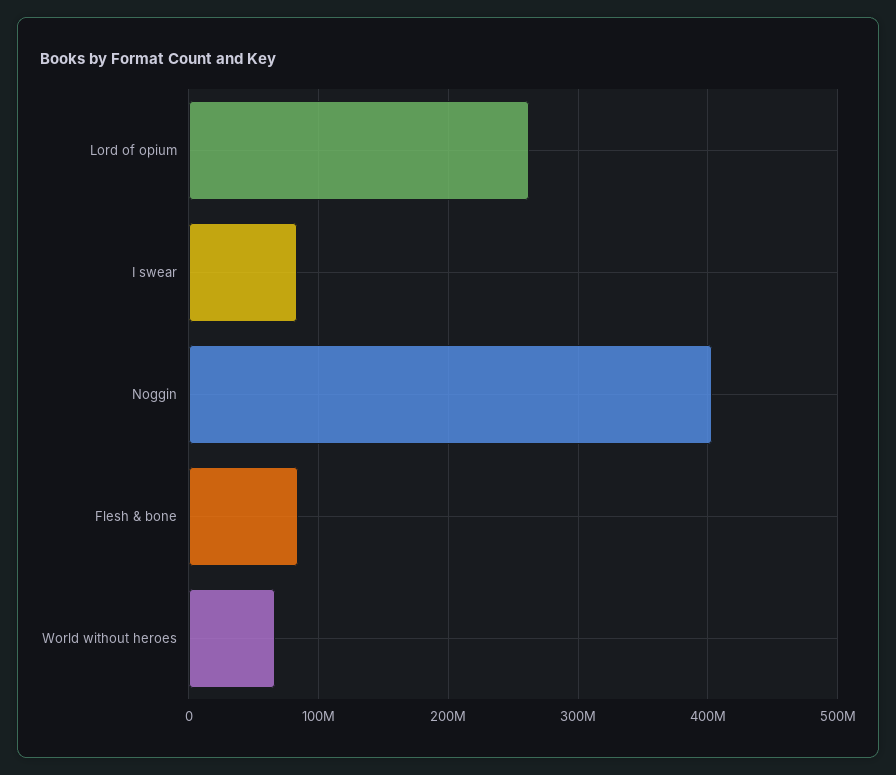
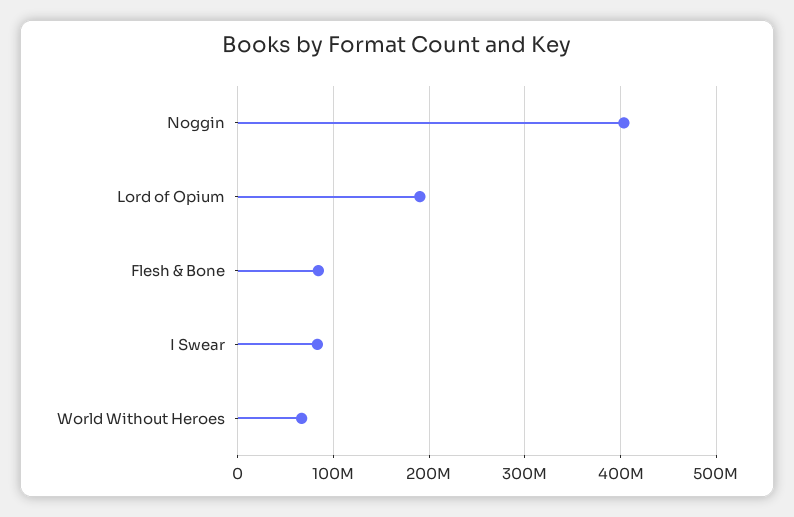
  {
-   "Lord of opium": 260000000,
+   "Lord of opium": 190000000,
    "I swear": 80000000,
    "Noggin": 400000000,
    "Flesh & bone": 80000000,
    "World without heroes": 70000000
  }

